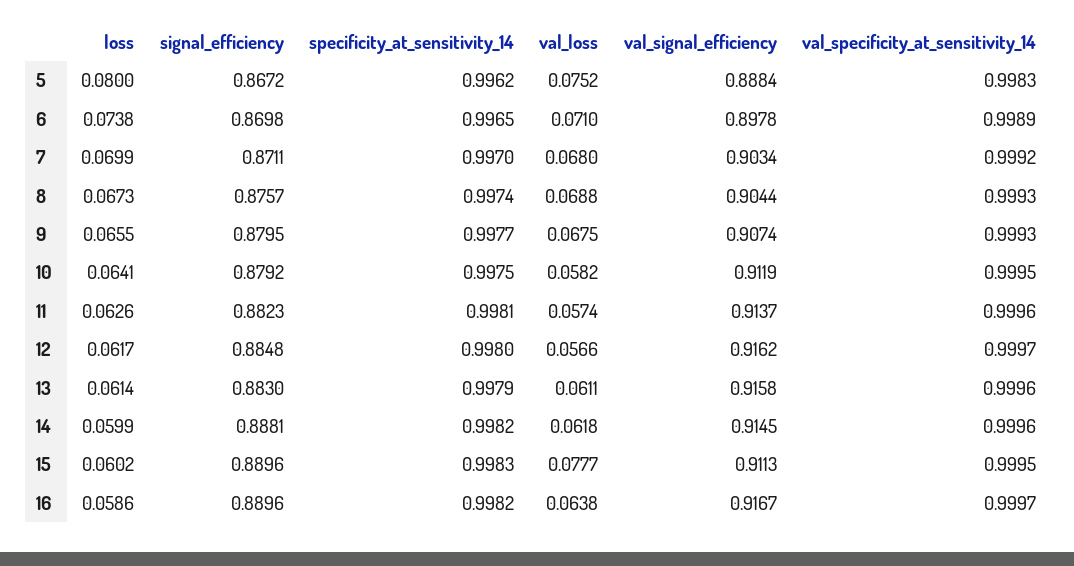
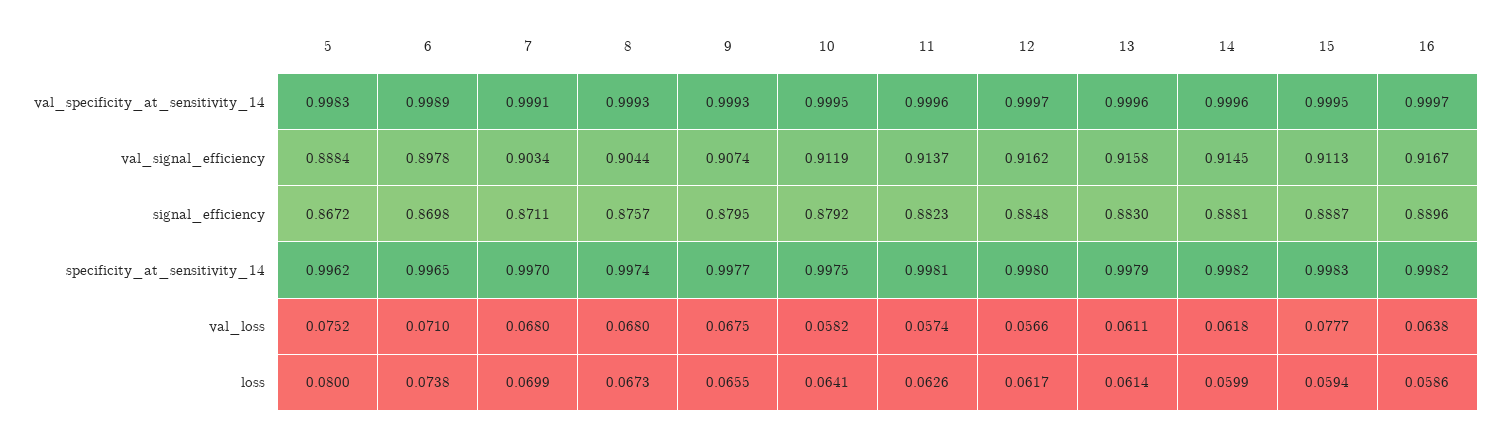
  {
    "loss": {
      "5": 0.08,
      "6": 0.0738,
      "7": 0.0699,
      "8": 0.0673,
      "9": 0.0655,
      "10": 0.0641,
      "11": 0.0626,
      "12": 0.0617,
      "13": 0.0614,
      "14": 0.0599,
-     "15": 0.0602,
+     "15": 0.0594,
      "16": 0.0586
    },
    "signal_efficiency": {
      "5": 0.8672,
      "6": 0.8698,
      "7": 0.8711,
      "8": 0.8757,
      "9": 0.8795,
      "10": 0.8792,
      "11": 0.8823,
      "12": 0.8848,
      "13": 0.883,
      "14": 0.8881,
-     "15": 0.8896,
+     "15": 0.8887,
      "16": 0.8896
    },
    "specificity_at_sensitivity_14": {
      "5": 0.9962,
      "6": 0.9965,
      "7": 0.997,
      "8": 0.9974,
      "9": 0.9977,
      "10": 0.9975,
      "11": 0.9981,
      "12": 0.998,
      "13": 0.9979,
      "14": 0.9982,
      "15": 0.9983,
      "16": 0.9982
    },
    "val_loss": {
      "5": 0.0752,
      "6": 0.071,
      "7": 0.068,
-     "8": 0.0688,
+     "8": 0.068,
      "9": 0.0675,
      "10": 0.0582,
      "11": 0.0574,
      "12": 0.0566,
      "13": 0.0611,
      "14": 0.0618,
      "15": 0.0777,
      "16": 0.0638
    },
    "val_signal_efficiency": {
      "5": 0.8884,
      "6": 0.8978,
      "7": 0.9034,
      "8": 0.9044,
      "9": 0.9074,
      "10": 0.9119,
      "11": 0.9137,
      "12": 0.9162,
      "13": 0.9158,
      "14": 0.9145,
      "15": 0.9113,
      "16": 0.9167
    },
    "val_specificity_at_sensitivity_14": {
      "5": 0.9983,
      "6": 0.9989,
-     "7": 0.9992,
+     "7": 0.9991,
      "8": 0.9993,
      "9": 0.9993,
      "10": 0.9995,
      "11": 0.9996,
      "12": 0.9997,
      "13": 0.9996,
      "14": 0.9996,
      "15": 0.9995,
      "16": 0.9997
    }
  }

